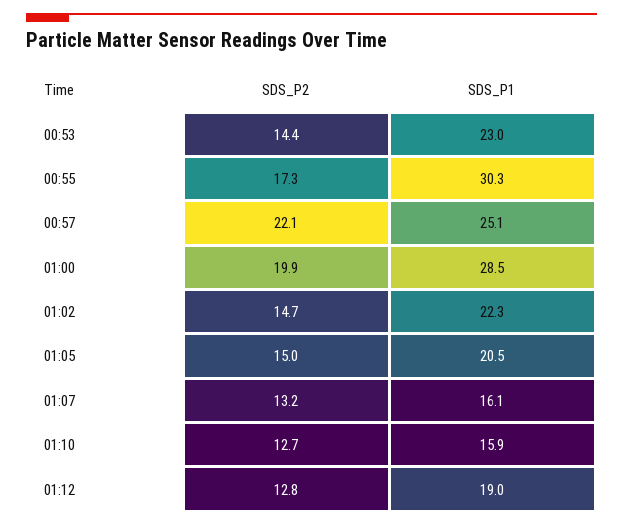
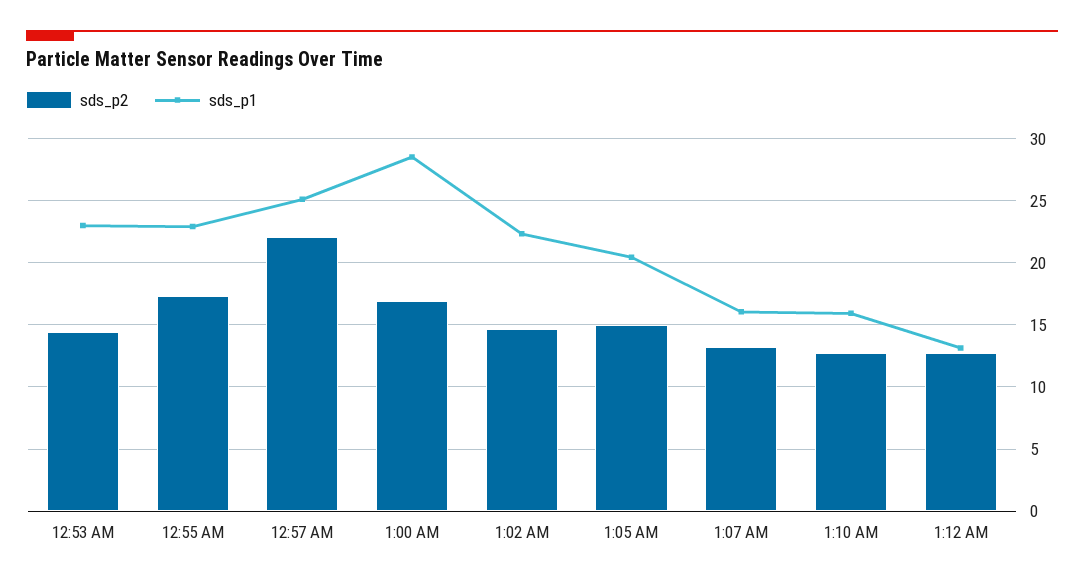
  {
    "SDS_P2": {
      "00:53": 14.4,
      "00:55": 17.3,
      "00:57": 22.1,
-     "01:00": 19.9,
+     "01:00": 17,
      "01:02": 14.7,
      "01:05": 15,
      "01:07": 13.2,
      "01:10": 12.7,
      "01:12": 12.8
    },
    "SDS_P1": {
      "00:53": 23,
-     "00:55": 30.3,
+     "00:55": 23,
      "00:57": 25.1,
      "01:00": 28.5,
      "01:02": 22.3,
      "01:05": 20.5,
      "01:07": 16.1,
      "01:10": 15.9,
-     "01:12": 19
+     "01:12": 13
    }
  }

